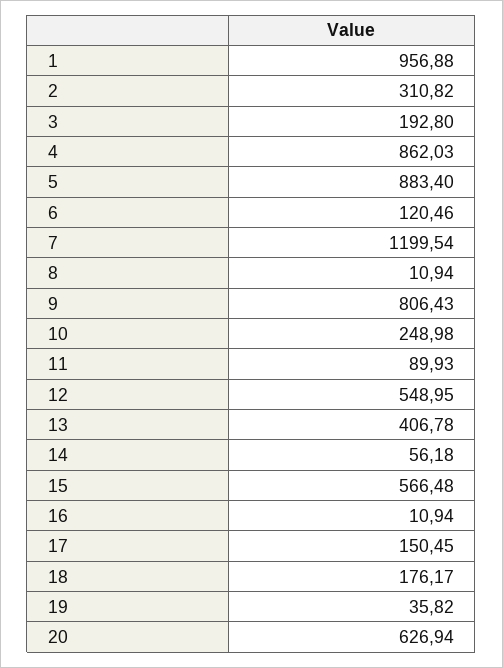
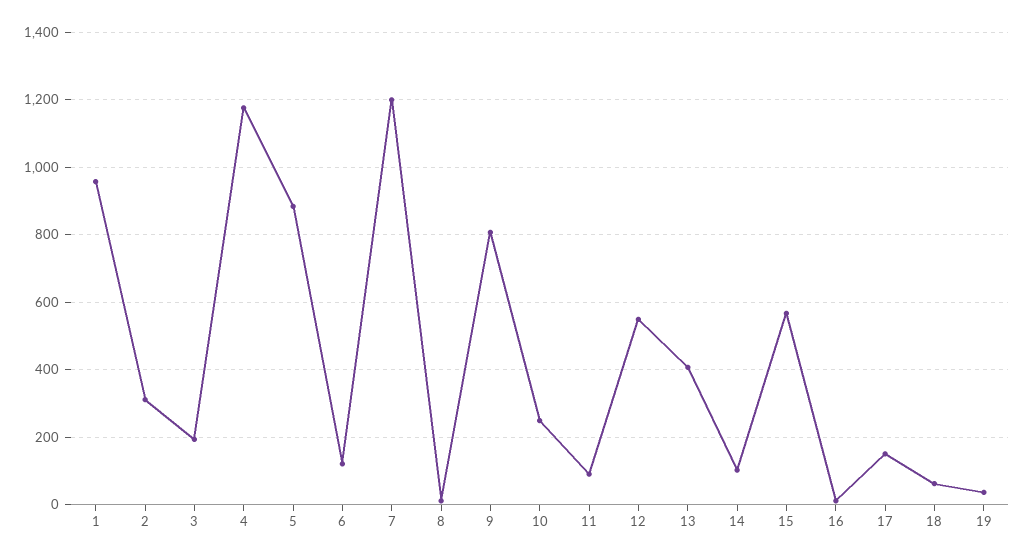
  {
    "1": 956.88,
    "2": 310.82,
    "3": 192.8,
-   "4": 862.03,
+   "4": 1180,
    "5": 883.4,
    "6": 120.46,
    "7": 1199.54,
    "8": 10.94,
    "9": 806.43,
    "10": 248.98,
    "11": 89.93,
    "12": 548.95,
    "13": 406.78,
-   "14": 56.18,
+   "14": 100,
    "15": 566.48,
    "16": 10.94,
    "17": 150.45,
-   "18": 176.17,
+   "18": 60,
-   "19": 35.82,
+   "19": 35.82
-   "20": 626.94
  }

